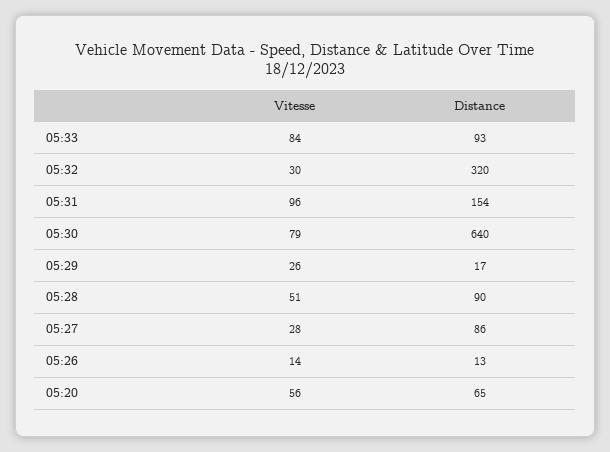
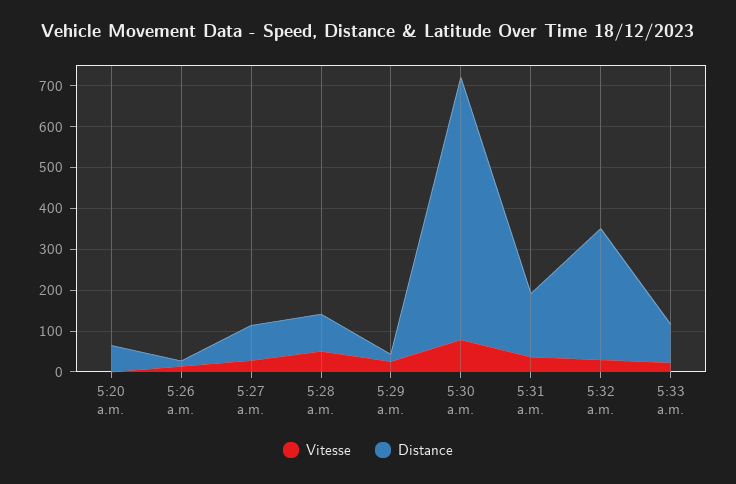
  {
    "Vitesse": {
-     "05:33": 84,
+     "05:33": 20,
      "05:32": 30,
-     "05:31": 96,
+     "05:31": 40,
      "05:30": 79,
      "05:29": 26,
      "05:28": 51,
      "05:27": 28,
      "05:26": 14,
-     "05:20": 56
+     "05:20": 0
    },
    "Distance": {
      "05:33": 93,
      "05:32": 320,
      "05:31": 154,
      "05:30": 640,
      "05:29": 17,
      "05:28": 90,
      "05:27": 86,
      "05:26": 13,
      "05:20": 65
    }
  }

